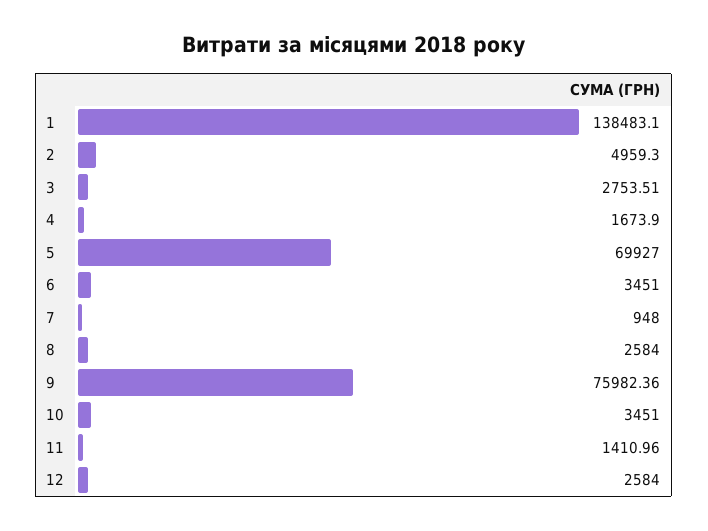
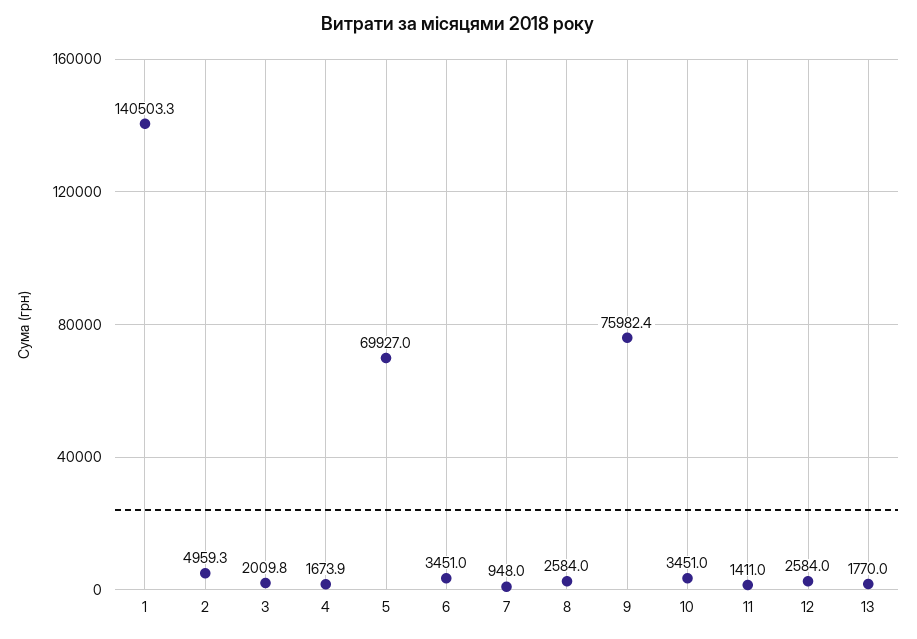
  {
-   "1": 138483.1,
+   "1": 140503.3,
    "2": 4959.3,
-   "3": 2753.51,
+   "3": 2009.8,
    "4": 1673.9,
    "5": 69927,
    "6": 3451,
    "7": 948,
    "8": 2584,
    "9": 75982.36,
    "10": 3451,
    "11": 1410.96,
-   "12": 2584
+   "12": 2584,
+   "13": 1770
  }

